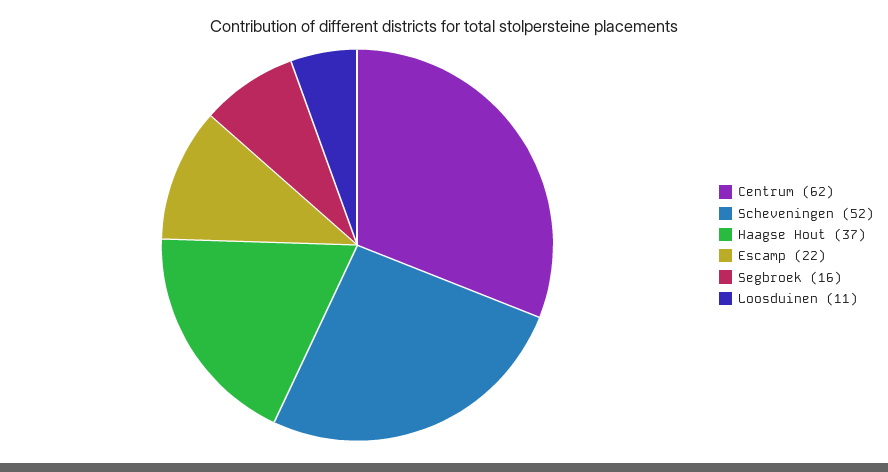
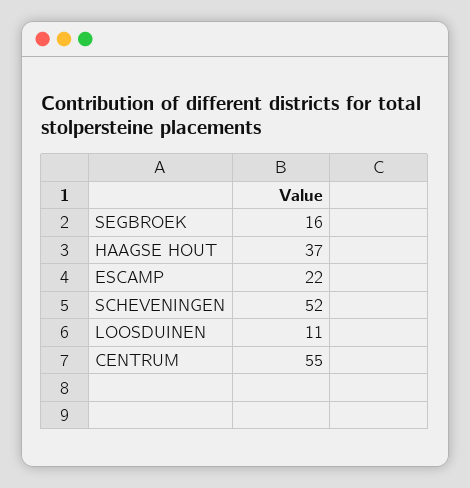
  {
-   "Centrum": 62,
+   "Centrum": 55,
    "Scheveningen": 52,
    "Haagse Hout": 37,
    "Escamp": 22,
    "Segbroek": 16,
    "Loosduinen": 11
  }

